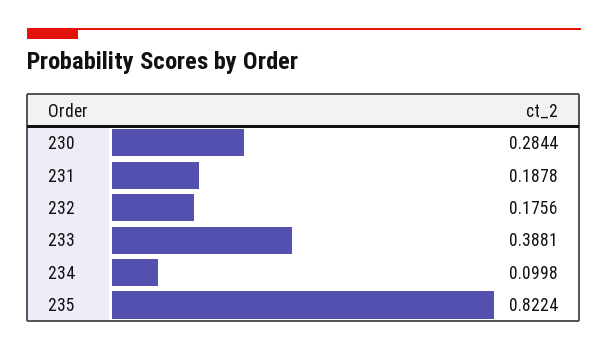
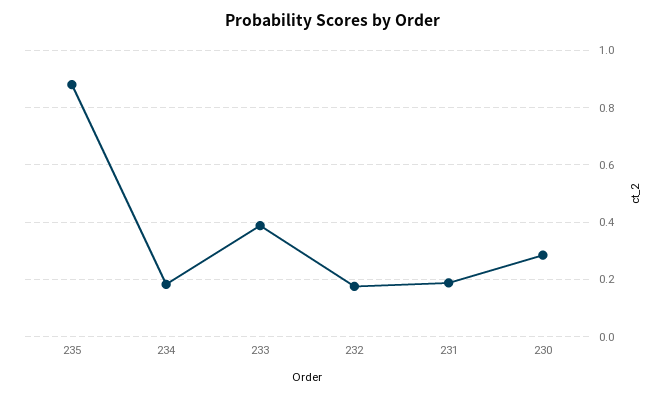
  {
    "230": 0.2844,
    "231": 0.1878,
    "232": 0.1756,
    "233": 0.3881,
-   "234": 0.0998,
+   "234": 0.175,
-   "235": 0.8224
+   "235": 0.875
  }

